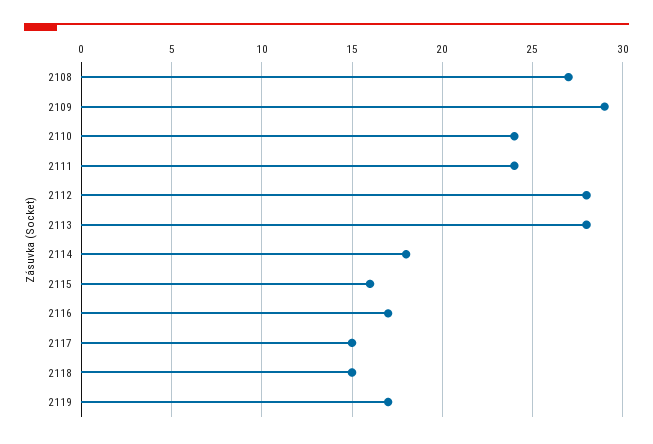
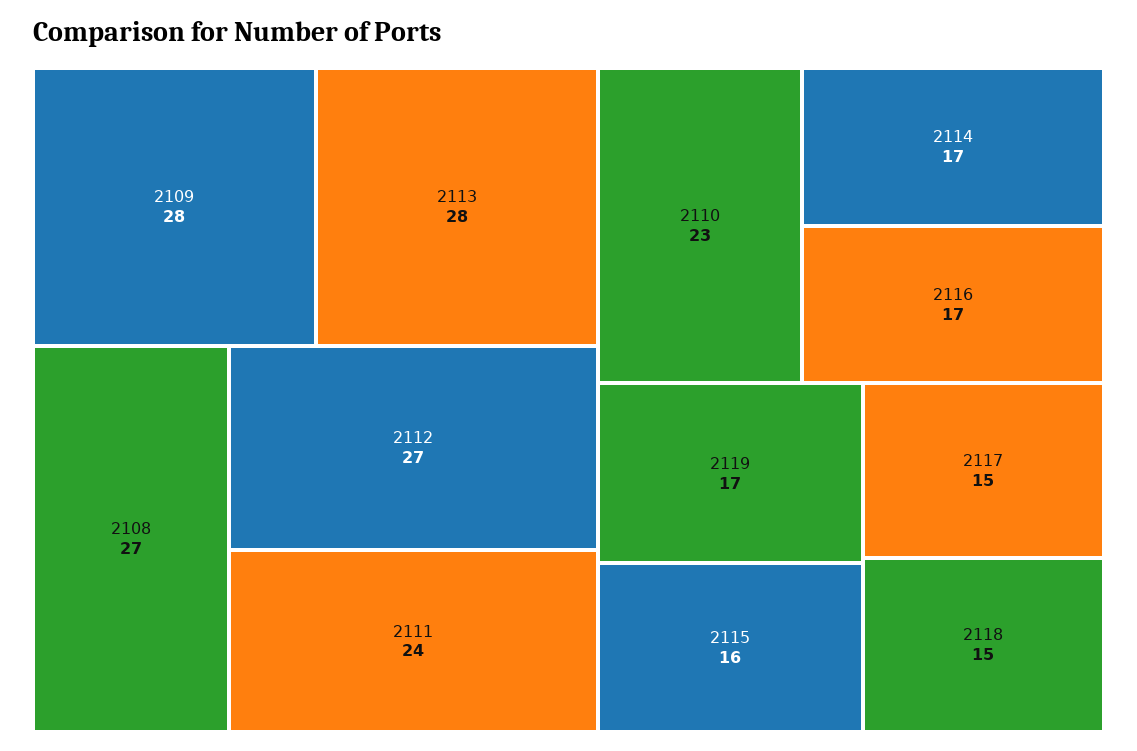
  {
    "2108": 27,
-   "2109": 29,
+   "2109": 28,
-   "2110": 24,
+   "2110": 23,
    "2111": 24,
-   "2112": 28,
+   "2112": 27,
    "2113": 28,
-   "2114": 18,
+   "2114": 17,
    "2115": 16,
    "2116": 17,
    "2117": 15,
    "2118": 15,
    "2119": 17
  }

